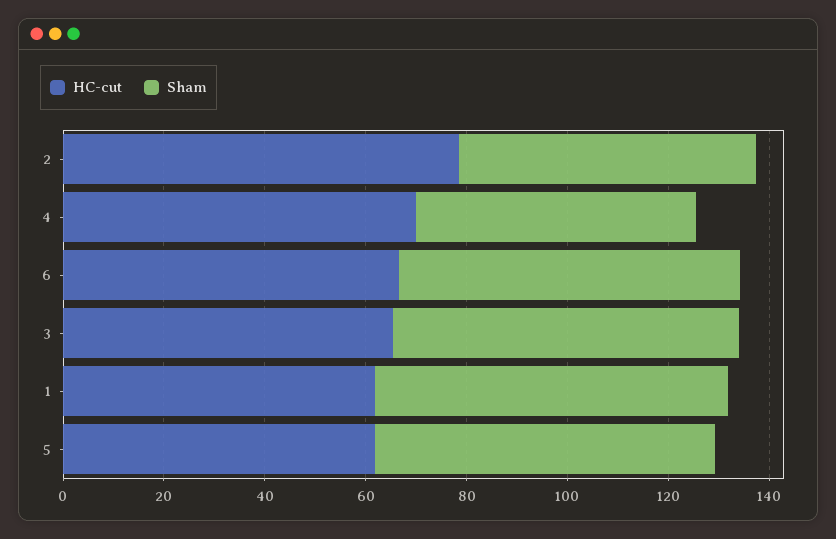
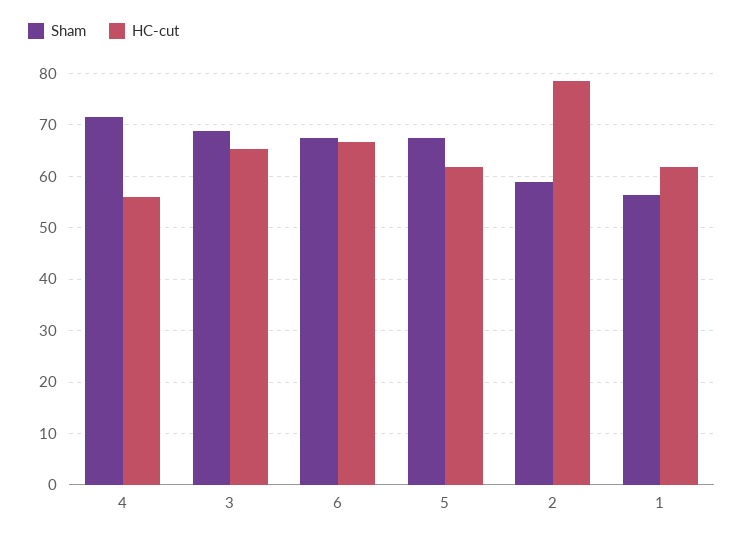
  {
    "HC-cut": {
      "2": 78,
-     "4": 70,
+     "4": 56,
      "6": 66,
      "3": 66,
      "1": 62,
      "5": 62
    },
    "Sham": {
      "2": 58,
-     "4": 55,
+     "4": 72,
      "6": 68,
      "3": 68,
-     "1": 70,
+     "1": 56,
      "5": 68
    }
  }

